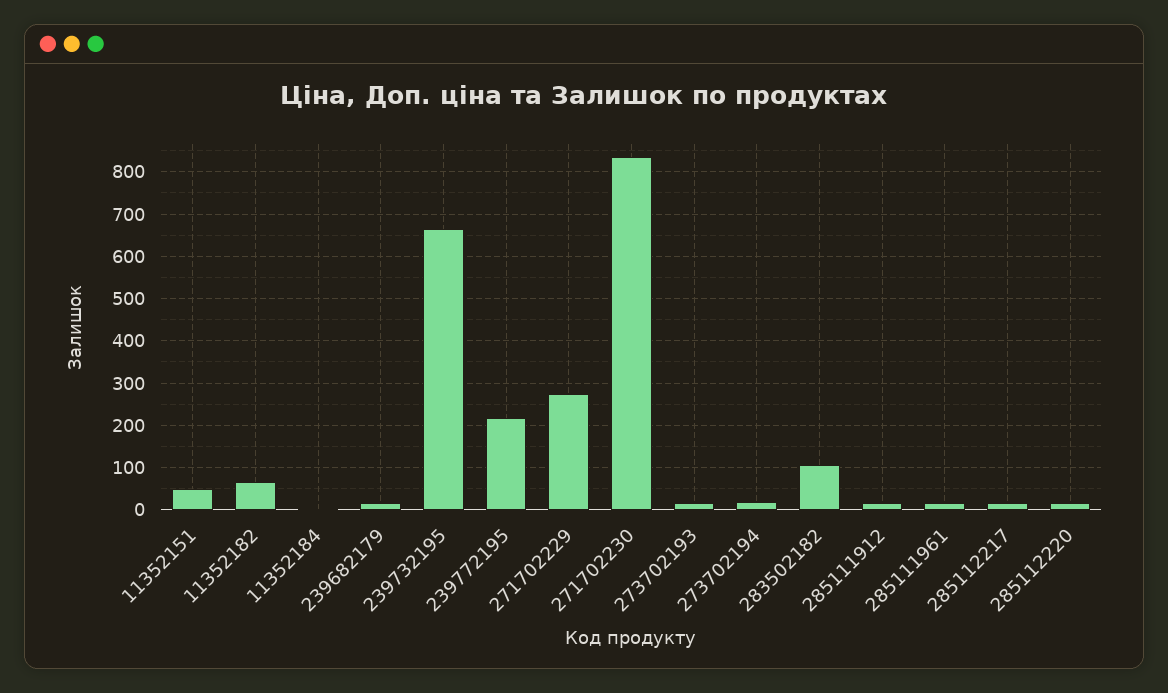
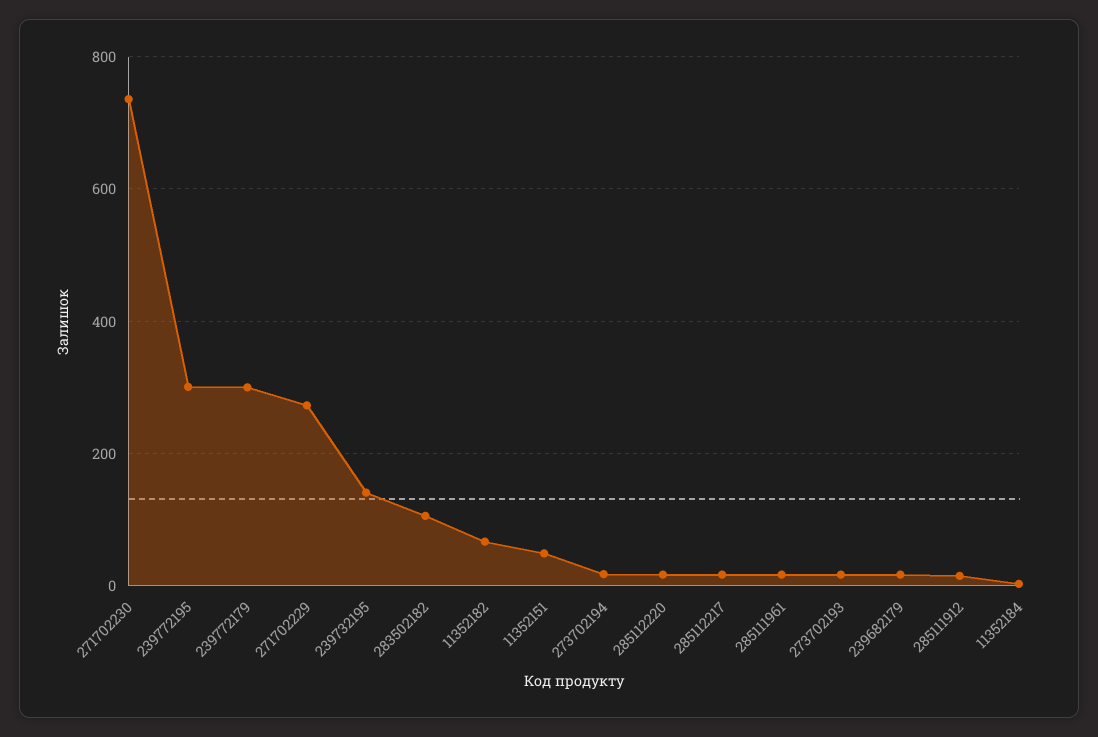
  {
    "11352151": 40,
    "11352182": 60,
    "11352184": 0,
    "239682179": 20,
-   "239732195": 660,
+   "239732195": 140,
-   "239772195": 220,
+   "239772195": 300,
    "271702229": 280,
-   "271702230": 840,
+   "271702230": 740,
    "273702193": 20,
    "273702194": 20,
    "283502182": 100,
    "285111912": 20,
    "285111961": 20,
    "285112217": 20,
-   "285112220": 20
+   "285112220": 20,
+   "239772179": 300
  }

